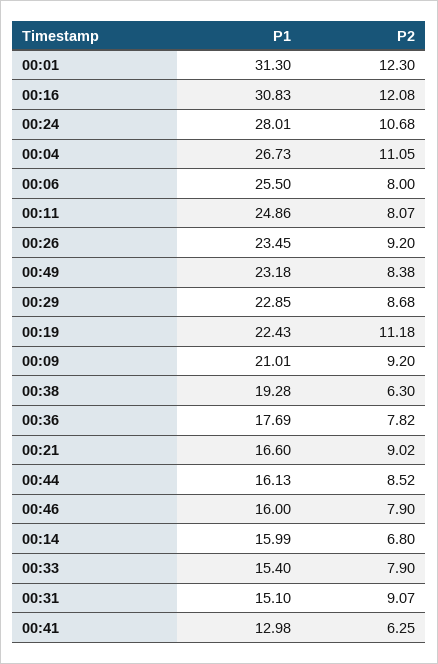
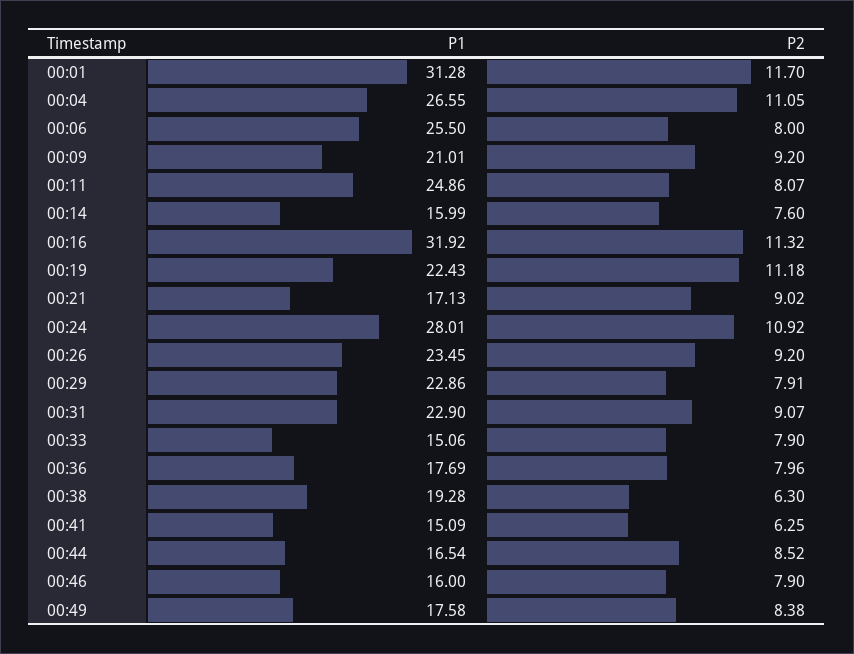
  {
    "P1": {
-     "00:01": 31.3,
+     "00:01": 31.28,
-     "00:16": 30.83,
+     "00:16": 31.92,
      "00:24": 28.01,
-     "00:04": 26.73,
+     "00:04": 26.55,
      "00:06": 25.5,
      "00:11": 24.86,
      "00:26": 23.45,
-     "00:49": 23.18,
+     "00:49": 17.58,
-     "00:29": 22.85,
+     "00:29": 22.86,
      "00:19": 22.43,
      "00:09": 21.01,
      "00:38": 19.28,
      "00:36": 17.69,
-     "00:21": 16.6,
+     "00:21": 17.13,
-     "00:44": 16.13,
+     "00:44": 16.54,
      "00:46": 16,
      "00:14": 15.99,
-     "00:33": 15.4,
+     "00:33": 15.06,
-     "00:31": 15.1,
+     "00:31": 22.9,
-     "00:41": 12.98
+     "00:41": 15.09
    },
    "P2": {
-     "00:01": 12.3,
+     "00:01": 11.7,
-     "00:16": 12.08,
+     "00:16": 11.32,
-     "00:24": 10.68,
+     "00:24": 10.92,
      "00:04": 11.05,
      "00:06": 8,
      "00:11": 8.07,
      "00:26": 9.2,
      "00:49": 8.38,
-     "00:29": 8.68,
+     "00:29": 7.91,
      "00:19": 11.18,
      "00:09": 9.2,
      "00:38": 6.3,
-     "00:36": 7.82,
+     "00:36": 7.96,
      "00:21": 9.02,
      "00:44": 8.52,
      "00:46": 7.9,
-     "00:14": 6.8,
+     "00:14": 7.6,
      "00:33": 7.9,
      "00:31": 9.07,
      "00:41": 6.25
    }
  }

